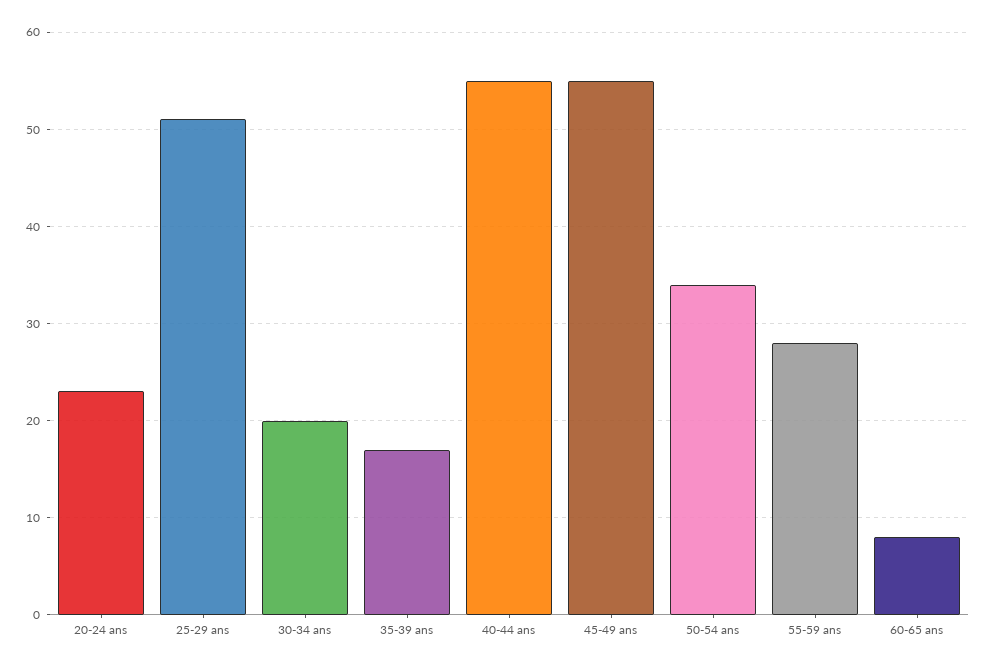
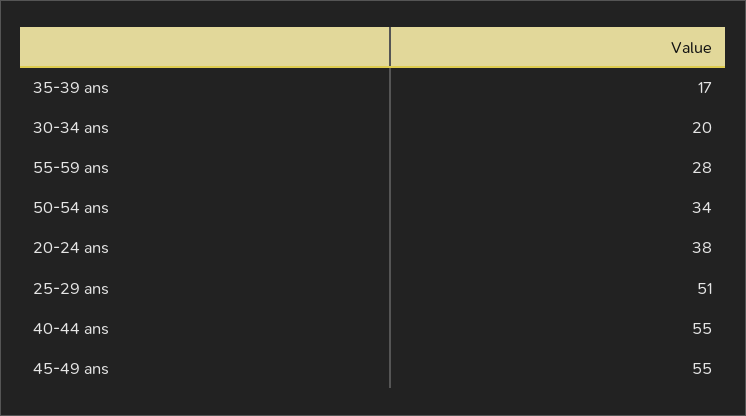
  {
-   "20-24 ans": 23,
+   "20-24 ans": 38,
    "25-29 ans": 51,
    "30-34 ans": 20,
    "35-39 ans": 17,
    "40-44 ans": 55,
    "45-49 ans": 55,
    "50-54 ans": 34,
-   "55-59 ans": 28,
+   "55-59 ans": 28
-   "60-65 ans": 8
  }

